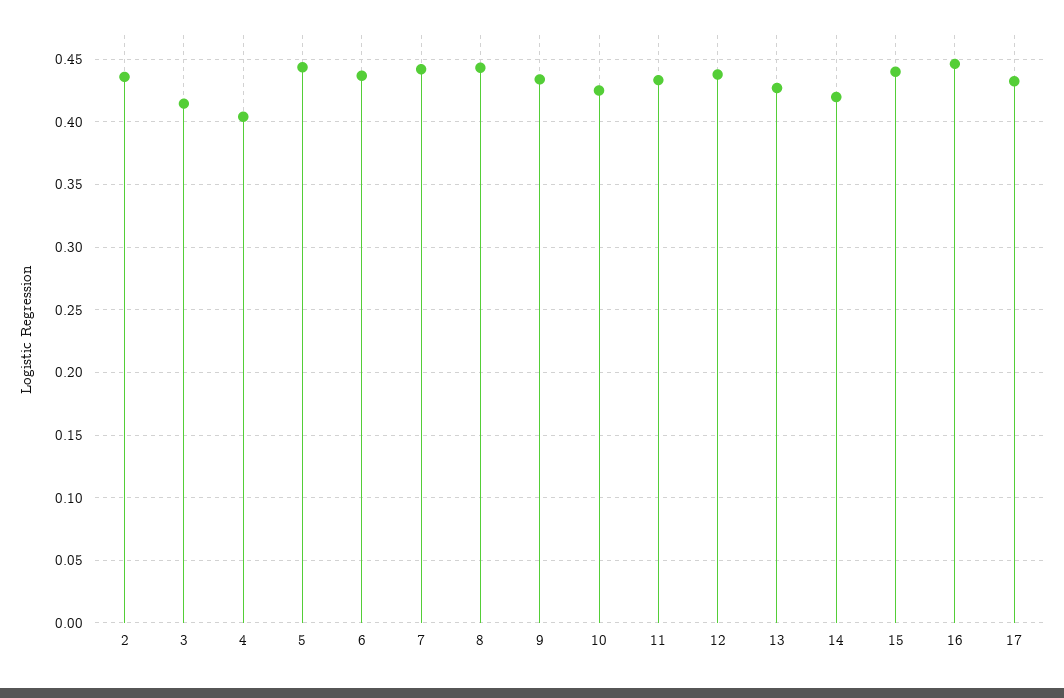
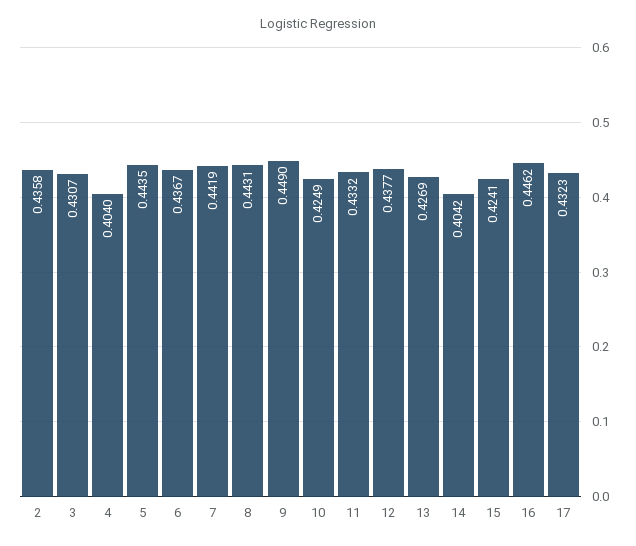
  {
    "2": 0.4358,
-   "3": 0.415,
+   "3": 0.4307,
    "4": 0.404,
    "5": 0.4435,
    "6": 0.4367,
    "7": 0.4419,
    "8": 0.4431,
-   "9": 0.435,
+   "9": 0.449,
    "10": 0.4249,
    "11": 0.4332,
    "12": 0.4377,
    "13": 0.4269,
-   "14": 0.42,
+   "14": 0.4042,
-   "15": 0.44,
+   "15": 0.4241,
    "16": 0.4462,
    "17": 0.4323
  }

